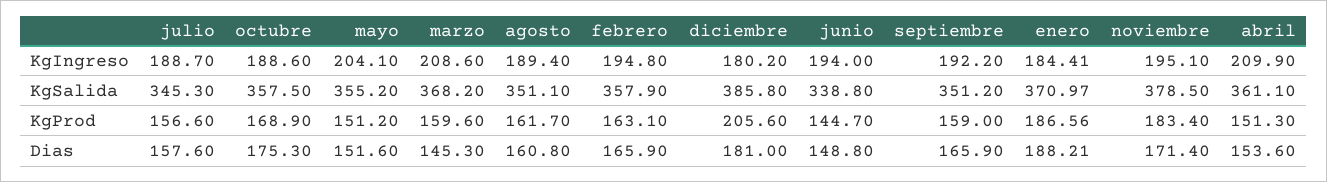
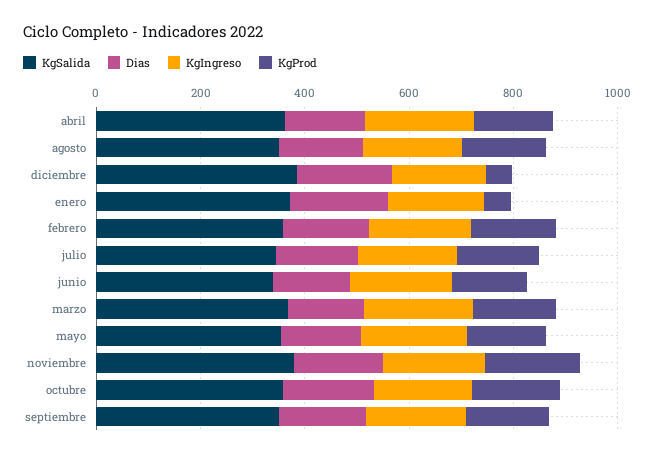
  {
    "KgIngreso": {
      "julio": 188.7,
      "octubre": 188.6,
      "mayo": 204.1,
      "marzo": 208.6,
      "agosto": 189.4,
      "febrero": 194.8,
      "diciembre": 180.2,
      "junio": 194,
      "septiembre": 192.2,
      "enero": 184.41,
      "noviembre": 195.1,
      "abril": 209.9
    },
    "KgSalida": {
      "julio": 345.3,
      "octubre": 357.5,
      "mayo": 355.2,
      "marzo": 368.2,
      "agosto": 351.1,
      "febrero": 357.9,
      "diciembre": 385.8,
      "junio": 338.8,
      "septiembre": 351.2,
      "enero": 370.97,
      "noviembre": 378.5,
      "abril": 361.1
    },
    "KgProd": {
      "julio": 156.6,
      "octubre": 168.9,
      "mayo": 151.2,
      "marzo": 159.6,
      "agosto": 161.7,
      "febrero": 163.1,
-     "diciembre": 205.6,
+     "diciembre": 50,
      "junio": 144.7,
      "septiembre": 159,
-     "enero": 186.56,
+     "enero": 50,
      "noviembre": 183.4,
      "abril": 151.3
    },
    "Dias": {
      "julio": 157.6,
      "octubre": 175.3,
      "mayo": 151.6,
      "marzo": 145.3,
      "agosto": 160.8,
      "febrero": 165.9,
      "diciembre": 181,
      "junio": 148.8,
      "septiembre": 165.9,
      "enero": 188.21,
      "noviembre": 171.4,
      "abril": 153.6
    }
  }

